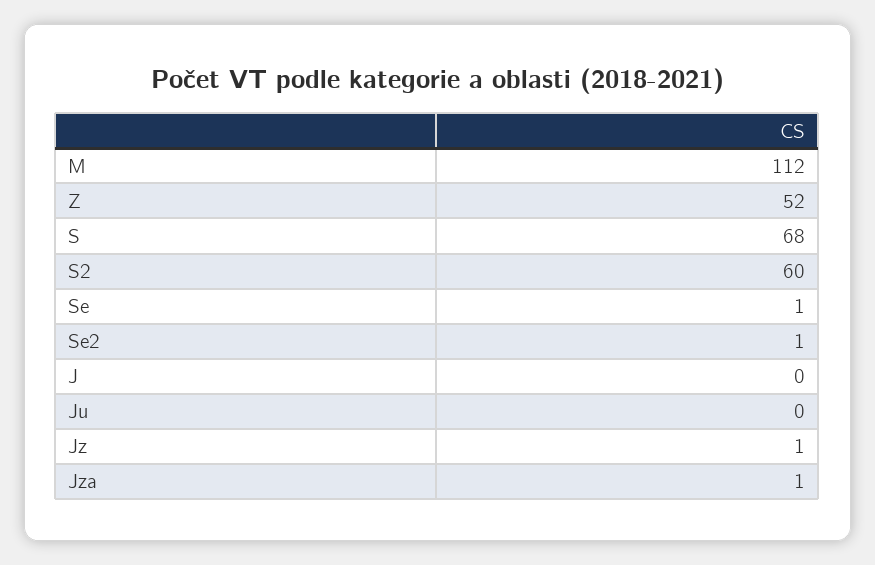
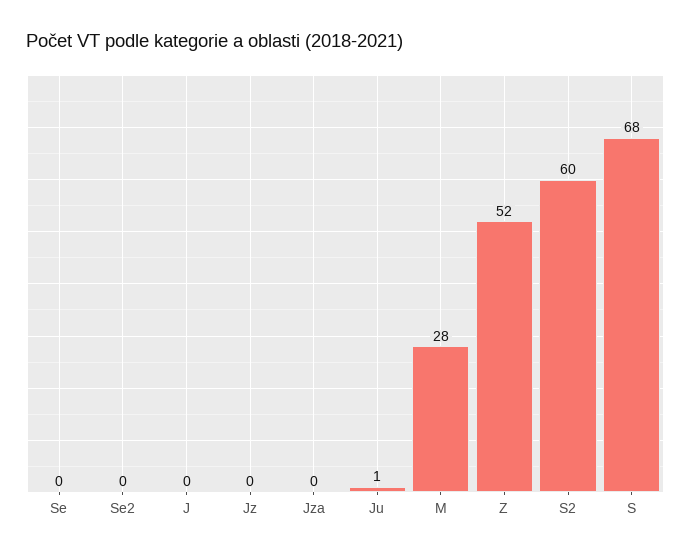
  {
-   "M": 112,
+   "M": 28,
    "Z": 52,
    "S": 68,
    "S2": 60,
-   "Se": 1,
+   "Se": 0,
-   "Se2": 1,
+   "Se2": 0,
    "J": 0,
-   "Ju": 0,
+   "Ju": 1,
-   "Jz": 1,
+   "Jz": 0,
-   "Jza": 1
+   "Jza": 0
  }

